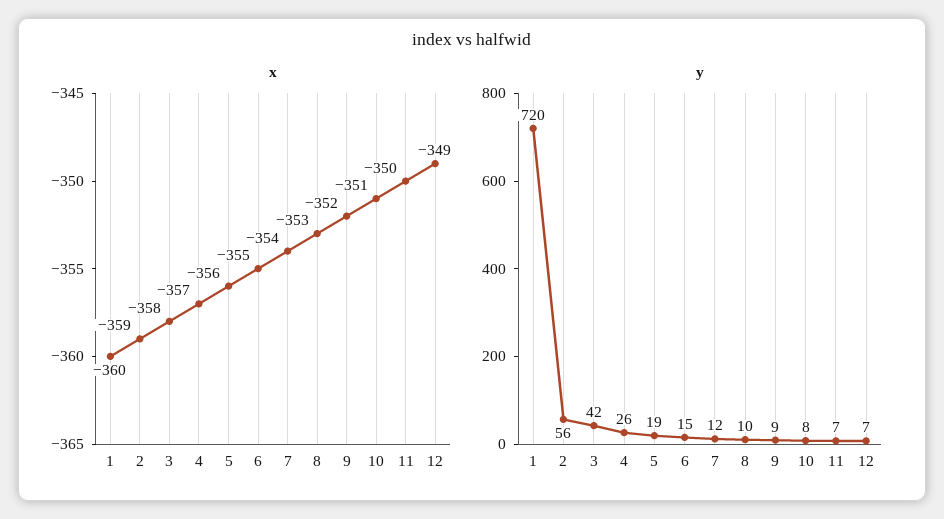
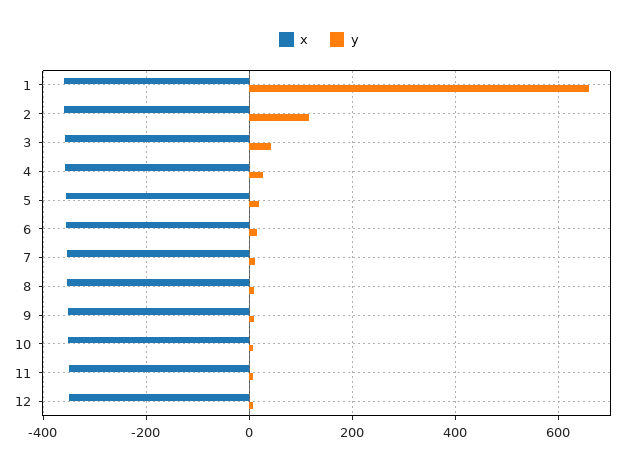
  {
    "x": {
      "1": -360,
      "2": -359,
      "3": -358,
      "4": -357,
      "5": -356,
      "6": -355,
      "7": -354,
      "8": -353,
      "9": -352,
      "10": -351,
      "11": -350,
      "12": -349
    },
    "y": {
-     "1": 720,
+     "1": 660,
-     "2": 56,
+     "2": 120,
      "3": 42,
      "4": 26,
      "5": 19,
      "6": 15,
      "7": 12,
      "8": 10,
      "9": 9,
      "10": 8,
      "11": 7,
      "12": 7
    }
  }

